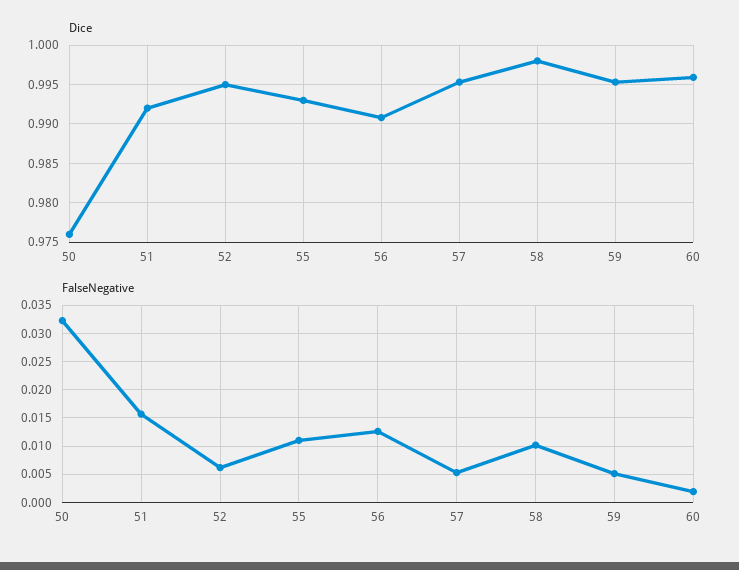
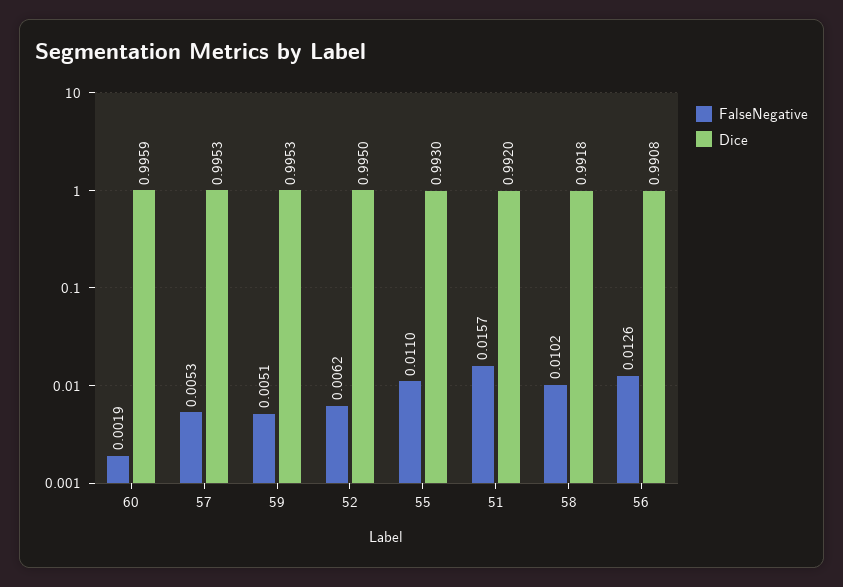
  {
    "Dice": {
-     "50": 0.976,
      "51": 0.992,
      "52": 0.995,
      "55": 0.993,
      "56": 0.9908,
      "57": 0.9953,
-     "58": 0.998,
+     "58": 0.9918,
      "59": 0.9953,
      "60": 0.9959
    },
    "FalseNegative": {
-     "50": 0.0325,
      "51": 0.0157,
      "52": 0.0062,
      "55": 0.011,
      "56": 0.0126,
      "57": 0.0053,
      "58": 0.0102,
      "59": 0.0051,
      "60": 0.0019
    }
  }

